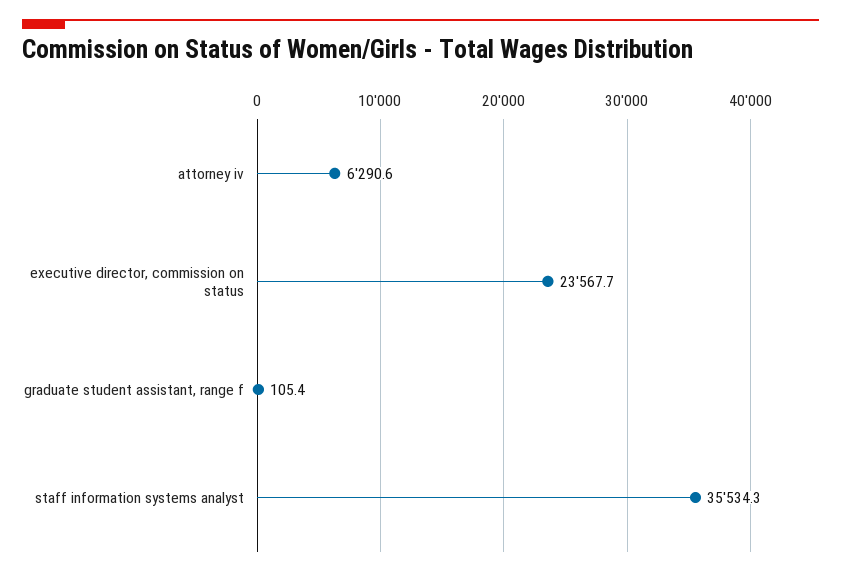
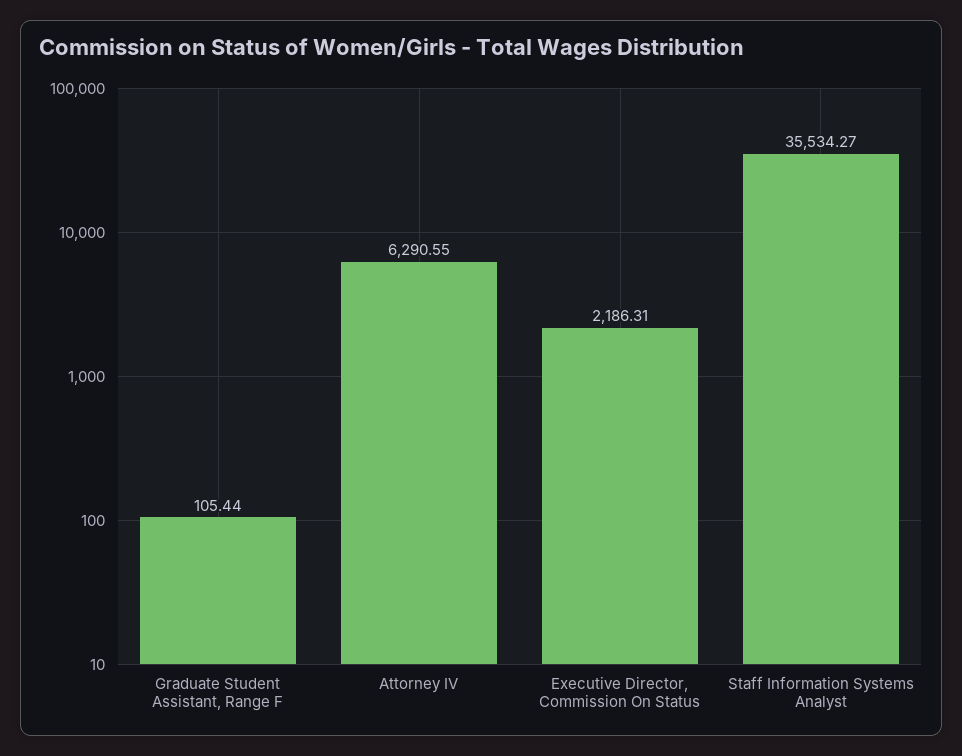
  {
    "attorney iv": 6290.55,
-   "executive director, commission on status": 23567.7,
+   "executive director, commission on status": 2186.31,
    "graduate student assistant, range f": 105.44,
    "staff information systems analyst": 35534.27
  }

